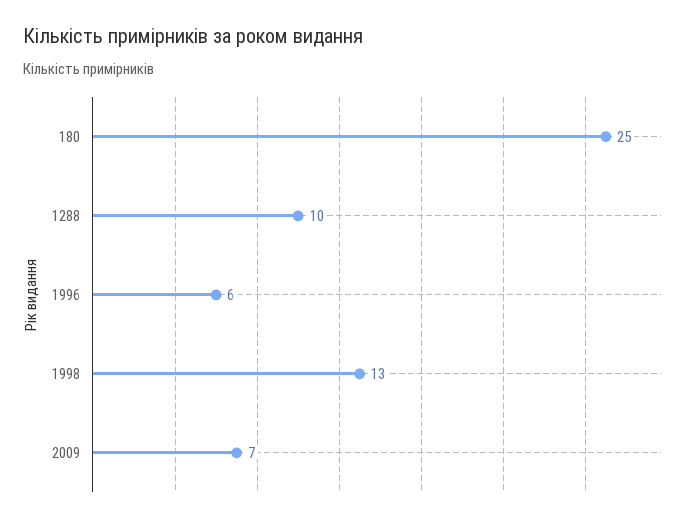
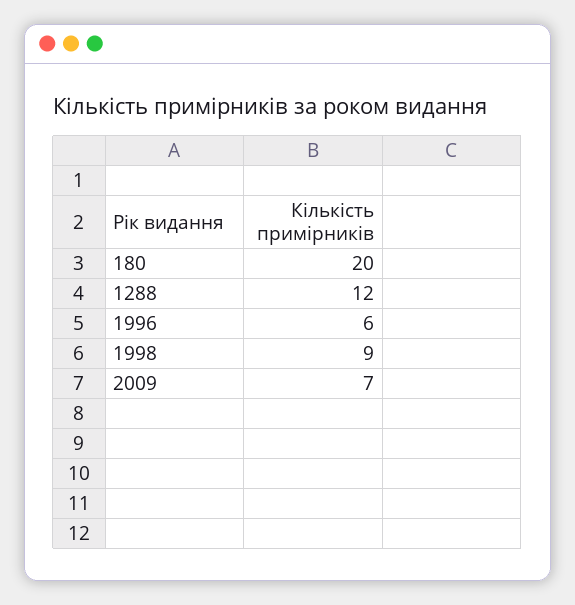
  {
-   "180": 25,
+   "180": 20,
-   "1288": 10,
+   "1288": 12,
    "1996": 6,
-   "1998": 13,
+   "1998": 9,
    "2009": 7
  }

